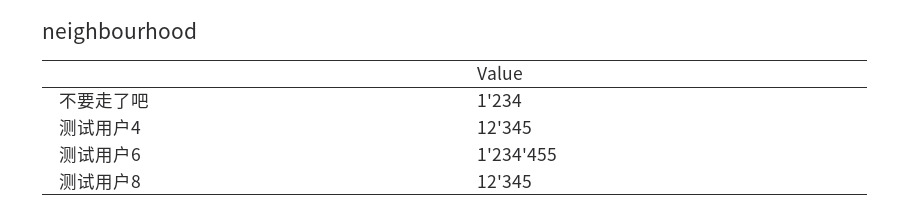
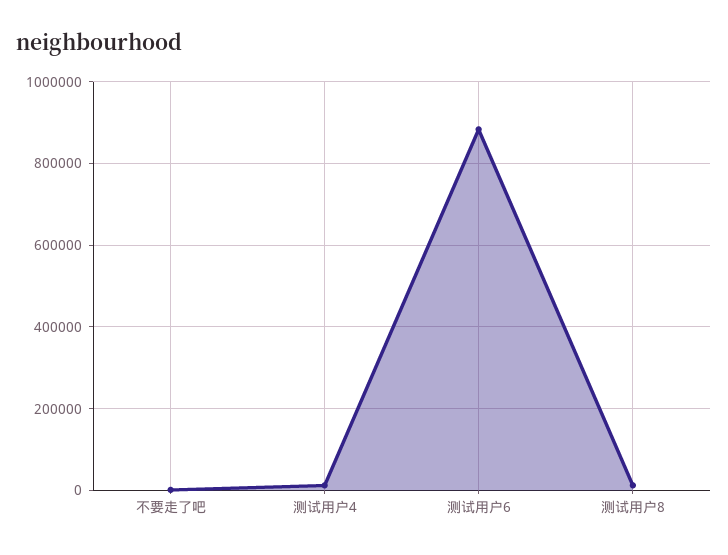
  {
    "不要走了吧": 1234,
    "测试用户4": 12345,
-   "测试用户6": 1234455,
+   "测试用户6": 880000,
    "测试用户8": 12345
  }

